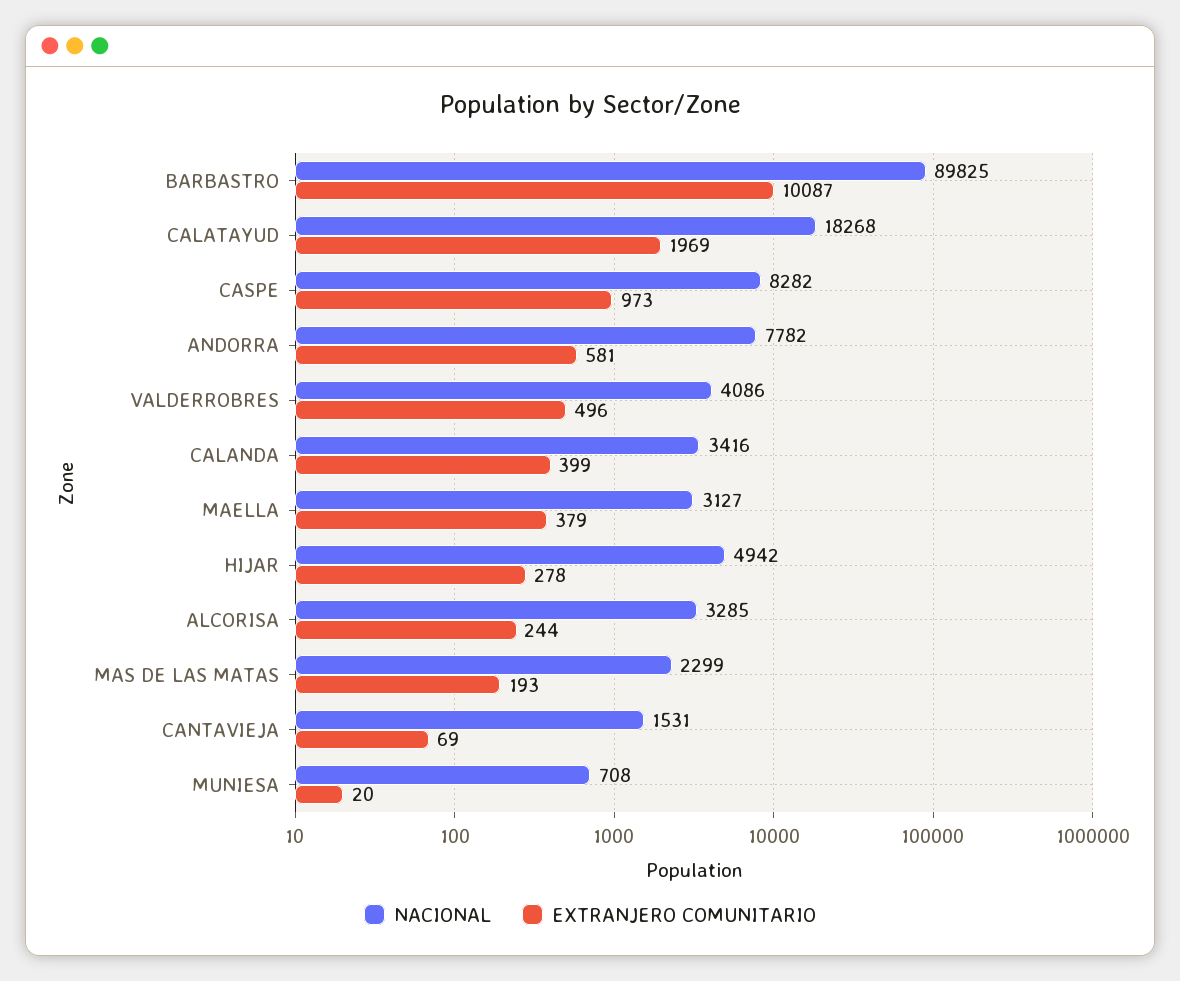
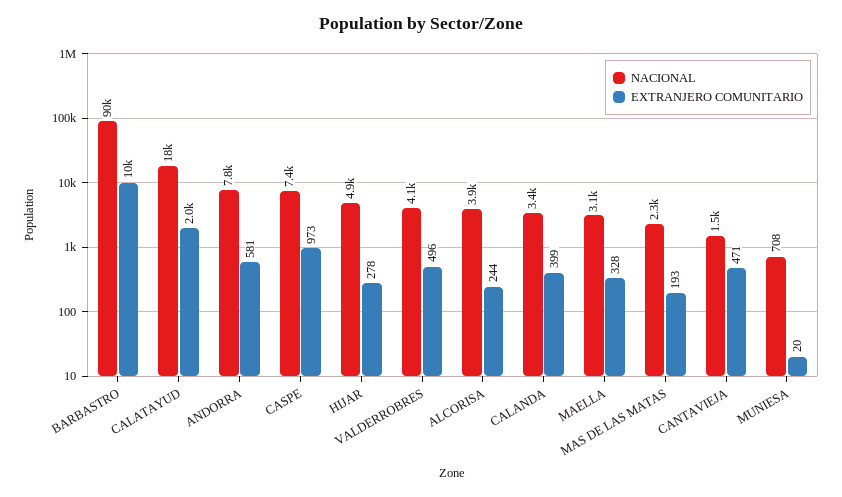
  {
    "NACIONAL": {
      "BARBASTRO": 89825,
      "CALATAYUD": 18268,
-     "CASPE": 8282,
+     "CASPE": 7400,
      "ANDORRA": 7782,
      "VALDERROBRES": 4086,
      "CALANDA": 3416,
      "MAELLA": 3127,
      "HIJAR": 4942,
-     "ALCORISA": 3285,
+     "ALCORISA": 3900,
      "MAS DE LAS MATAS": 2299,
      "CANTAVIEJA": 1531,
      "MUNIESA": 708
    },
    "EXTRANJERO COMUNITARIO": {
      "BARBASTRO": 10087,
      "CALATAYUD": 1969,
      "CASPE": 973,
      "ANDORRA": 581,
      "VALDERROBRES": 496,
      "CALANDA": 399,
-     "MAELLA": 379,
+     "MAELLA": 328,
      "HIJAR": 278,
      "ALCORISA": 244,
      "MAS DE LAS MATAS": 193,
-     "CANTAVIEJA": 69,
+     "CANTAVIEJA": 471,
      "MUNIESA": 20
    }
  }

